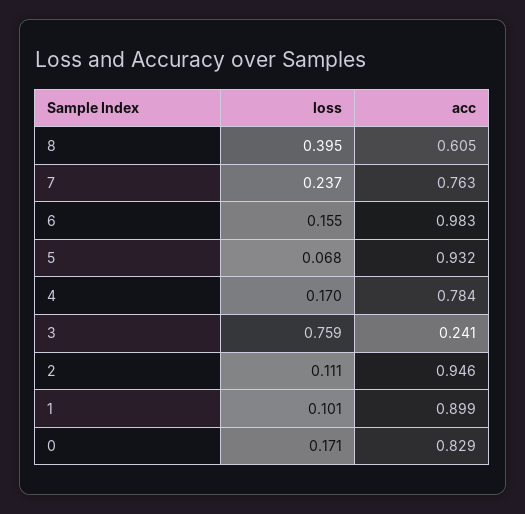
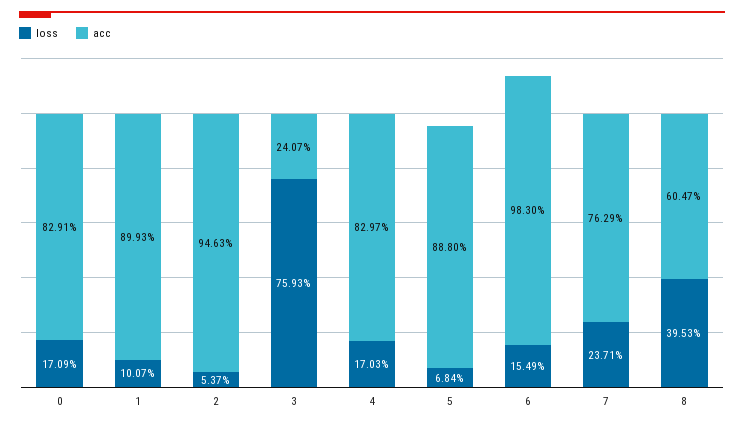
  {
    "loss": {
      "8": 0.3953,
      "7": 0.2371,
      "6": 0.1549,
      "5": 0.0684,
      "4": 0.1703,
      "3": 0.7593,
-     "2": 0.111,
+     "2": 0.0537,
      "1": 0.1007,
      "0": 0.1709
    },
    "acc": {
      "8": 0.6047,
      "7": 0.7629,
      "6": 0.983,
-     "5": 0.932,
+     "5": 0.888,
-     "4": 0.784,
+     "4": 0.8297,
      "3": 0.2407,
      "2": 0.9463,
      "1": 0.8993,
      "0": 0.8291
    }
  }

